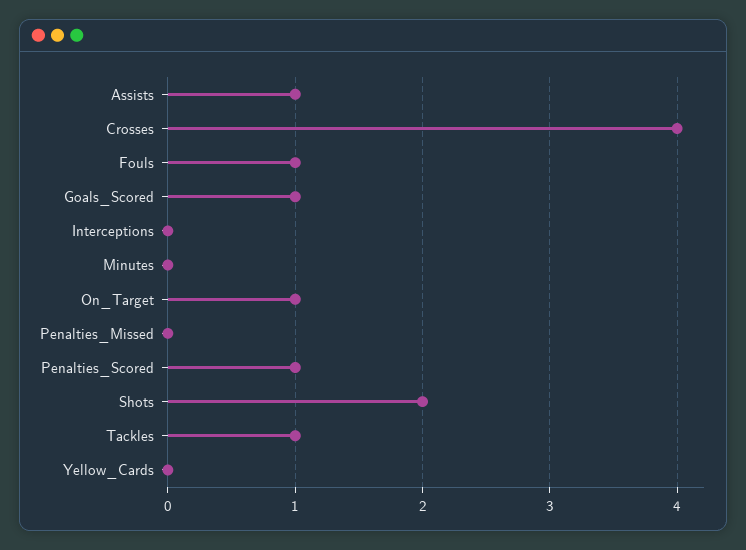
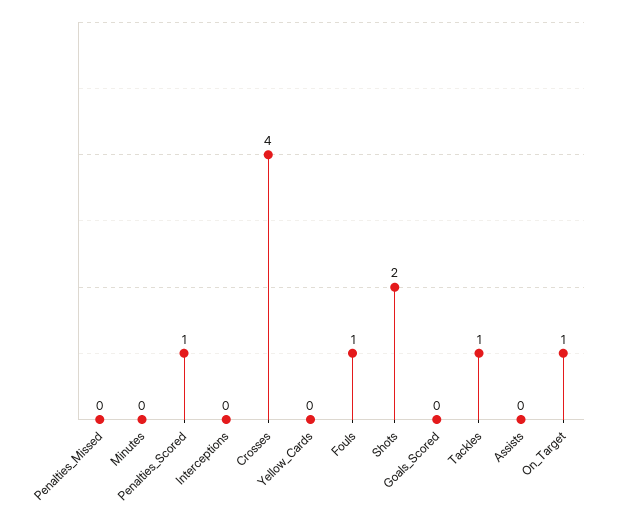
  {
-   "Assists": 1,
+   "Assists": 0,
    "Crosses": 4,
    "Fouls": 1,
-   "Goals_Scored": 1,
+   "Goals_Scored": 0,
    "Interceptions": 0,
    "Minutes": 0,
    "On_Target": 1,
    "Penalties_Missed": 0,
    "Penalties_Scored": 1,
    "Shots": 2,
    "Tackles": 1,
    "Yellow_Cards": 0
  }

